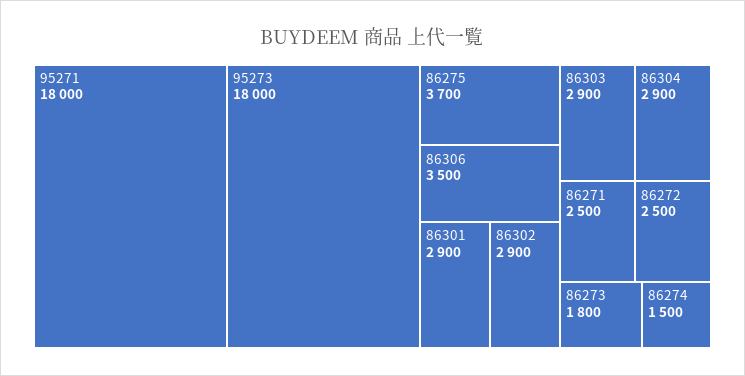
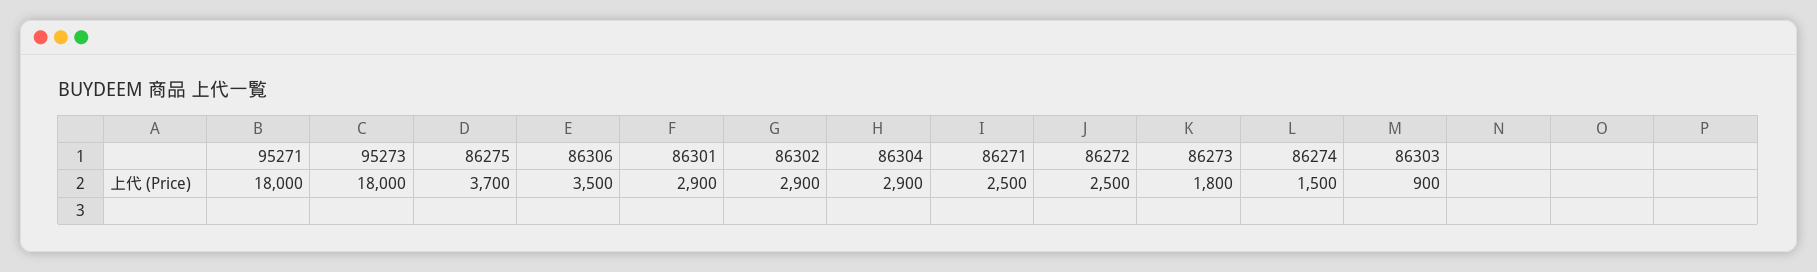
  {
    "95271": 18000,
    "95273": 18000,
    "86275": 3700,
    "86306": 3500,
    "86301": 2900,
    "86302": 2900,
-   "86303": 2900,
+   "86303": 900,
    "86304": 2900,
    "86271": 2500,
    "86272": 2500,
    "86273": 1800,
    "86274": 1500
  }

